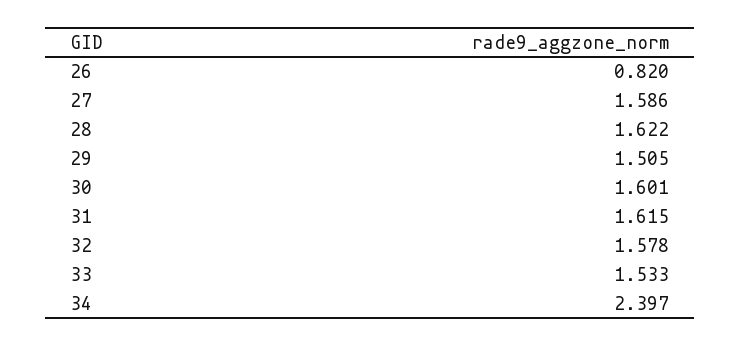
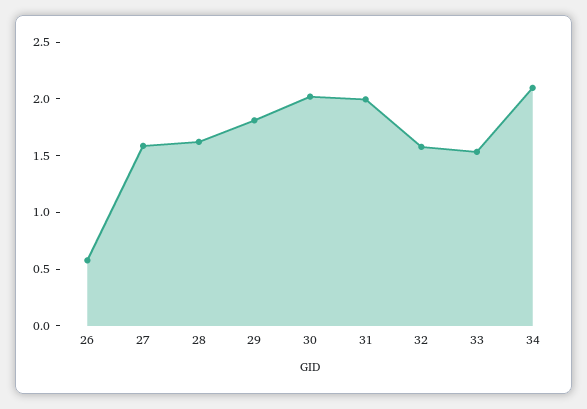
  {
-   "26": 0.82,
+   "26": 0.6,
    "27": 1.586,
    "28": 1.622,
-   "29": 1.505,
+   "29": 1.8,
-   "30": 1.601,
+   "30": 2,
-   "31": 1.615,
+   "31": 2,
    "32": 1.578,
    "33": 1.533,
-   "34": 2.397
+   "34": 2.1
  }

